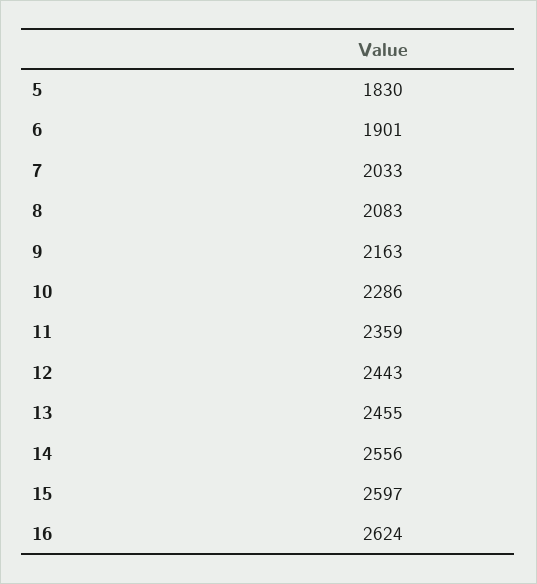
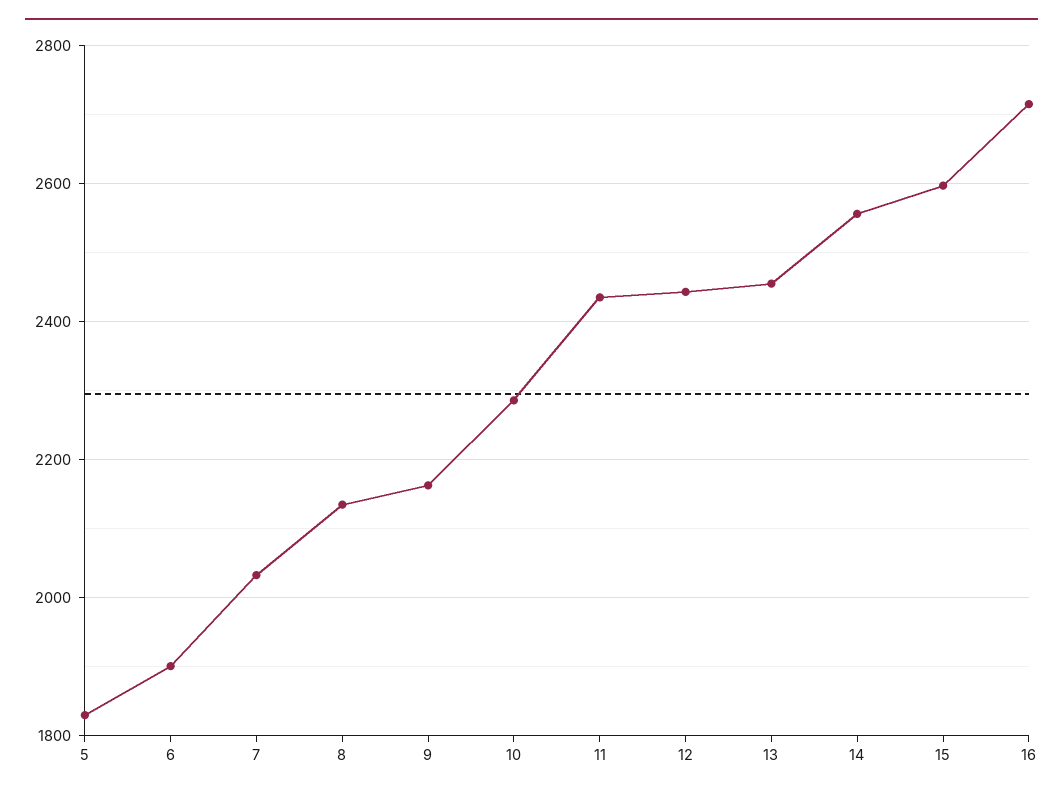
  {
    "5": 1830,
    "6": 1901,
    "7": 2033,
-   "8": 2083,
+   "8": 2140,
    "9": 2163,
    "10": 2286,
-   "11": 2359,
+   "11": 2440,
    "12": 2443,
    "13": 2455,
    "14": 2556,
    "15": 2597,
-   "16": 2624
+   "16": 2720
  }

